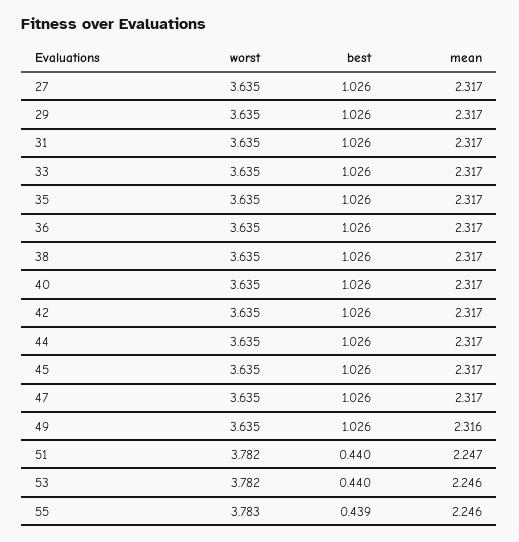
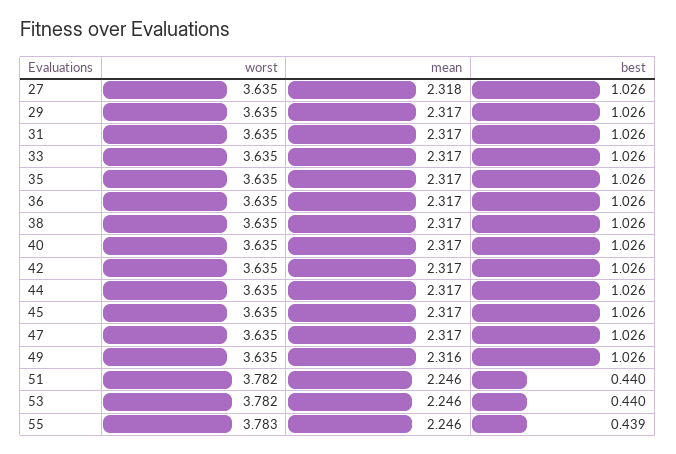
  {
    "worst": {
      "27": 3.635,
      "29": 3.635,
      "31": 3.635,
      "33": 3.635,
      "35": 3.635,
      "36": 3.635,
      "38": 3.635,
      "40": 3.635,
      "42": 3.635,
      "44": 3.635,
      "45": 3.635,
      "47": 3.635,
      "49": 3.635,
      "51": 3.782,
      "53": 3.782,
      "55": 3.783
    },
    "best": {
      "27": 1.026,
      "29": 1.026,
      "31": 1.026,
      "33": 1.026,
      "35": 1.026,
      "36": 1.026,
      "38": 1.026,
      "40": 1.026,
      "42": 1.026,
      "44": 1.026,
      "45": 1.026,
      "47": 1.026,
      "49": 1.026,
      "51": 0.44,
      "53": 0.44,
      "55": 0.439
    },
    "mean": {
-     "27": 2.317,
+     "27": 2.318,
      "29": 2.317,
      "31": 2.317,
      "33": 2.317,
      "35": 2.317,
      "36": 2.317,
      "38": 2.317,
      "40": 2.317,
      "42": 2.317,
      "44": 2.317,
      "45": 2.317,
      "47": 2.317,
      "49": 2.316,
-     "51": 2.247,
+     "51": 2.246,
      "53": 2.246,
      "55": 2.246
    }
  }

